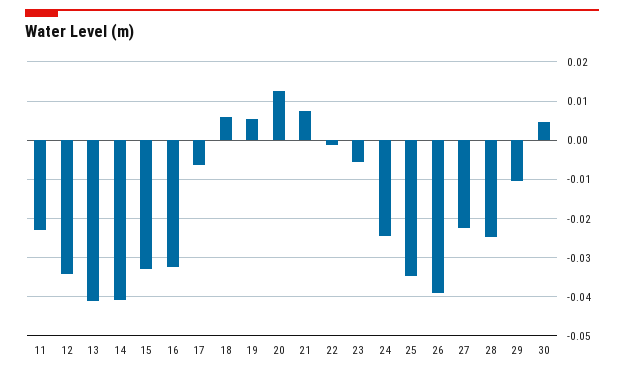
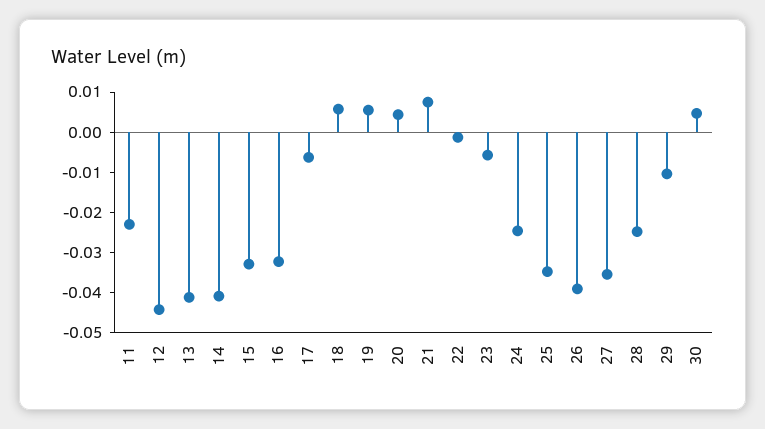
  {
    "11": -0.024,
-   "12": -0.034,
+   "12": -0.044,
    "13": -0.042,
    "14": -0.04,
    "15": -0.032,
    "16": -0.032,
    "17": -0.006,
    "18": 0.006,
    "19": 0.006,
-   "20": 0.012,
+   "20": 0.004,
    "21": 0.008,
    "22": -0.002,
    "23": -0.006,
    "24": -0.024,
    "25": -0.034,
    "26": -0.04,
-   "27": -0.022,
+   "27": -0.036,
    "28": -0.024,
    "29": -0.01,
    "30": 0.004
  }

